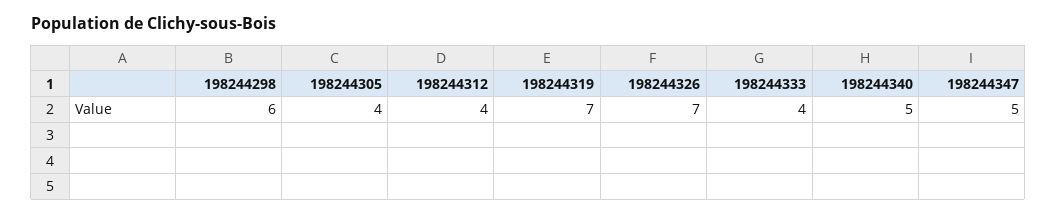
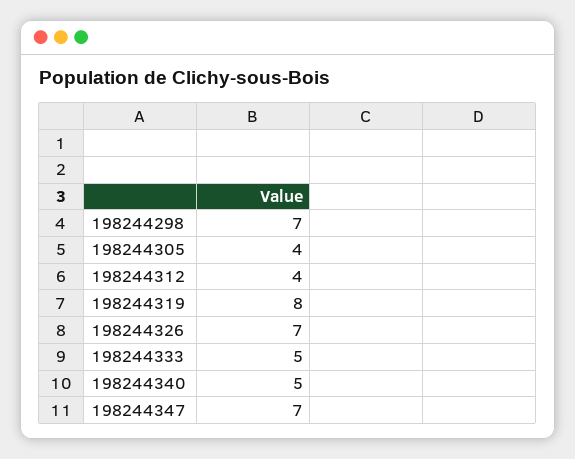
  {
-   "198244298": 6,
+   "198244298": 7,
    "198244305": 4,
    "198244312": 4,
-   "198244319": 7,
+   "198244319": 8,
    "198244326": 7,
-   "198244333": 4,
+   "198244333": 5,
    "198244340": 5,
-   "198244347": 5
+   "198244347": 7
  }

